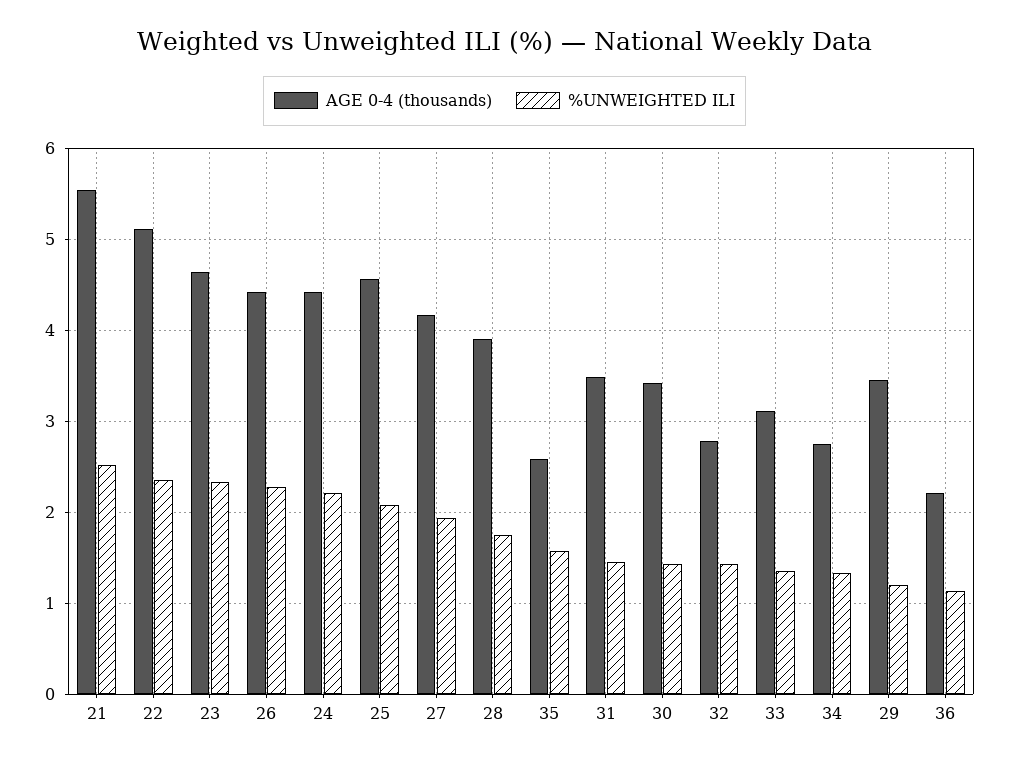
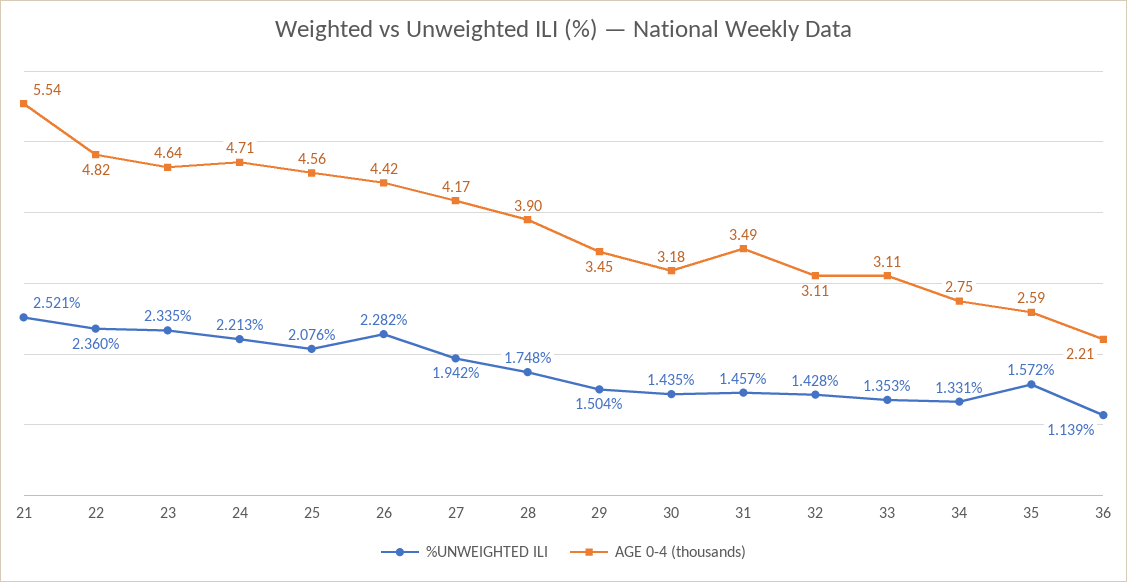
  {
    "AGE 0-4 (thousands)": {
      "21": 5.54,
-     "22": 5.1,
+     "22": 4.82,
      "23": 4.64,
      "26": 4.42,
-     "24": 4.4,
+     "24": 4.71,
      "25": 4.56,
      "27": 4.17,
      "28": 3.9,
      "35": 2.59,
      "31": 3.49,
-     "30": 3.4,
+     "30": 3.18,
-     "32": 2.8,
+     "32": 3.11,
      "33": 3.11,
      "34": 2.75,
      "29": 3.45,
      "36": 2.21
    },
    "%UNWEIGHTED ILI": {
      "21": 2.521,
      "22": 2.36,
      "23": 2.335,
      "26": 2.282,
      "24": 2.213,
      "25": 2.076,
      "27": 1.942,
      "28": 1.748,
      "35": 1.572,
      "31": 1.457,
      "30": 1.435,
      "32": 1.428,
      "33": 1.353,
      "34": 1.331,
-     "29": 1.2,
+     "29": 1.504,
      "36": 1.139
    }
  }

